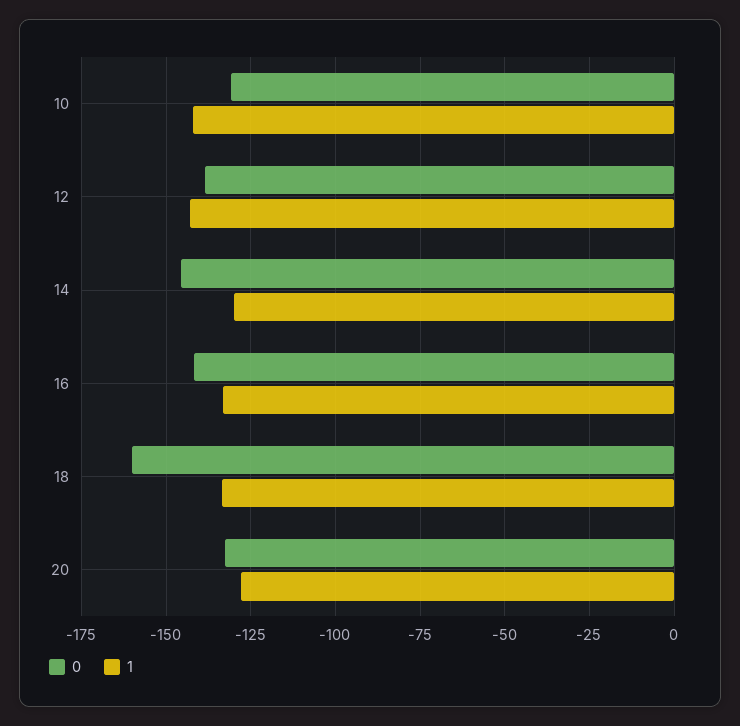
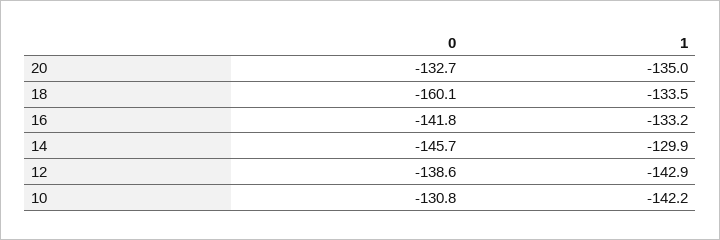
  {
    "0": {
      "10": -130.8,
      "12": -138.6,
      "14": -145.7,
      "16": -141.8,
      "18": -160.1,
      "20": -132.7
    },
    "1": {
      "10": -142.2,
      "12": -142.9,
      "14": -129.9,
      "16": -133.2,
      "18": -133.5,
-     "20": -127.5
+     "20": -135
    }
  }

